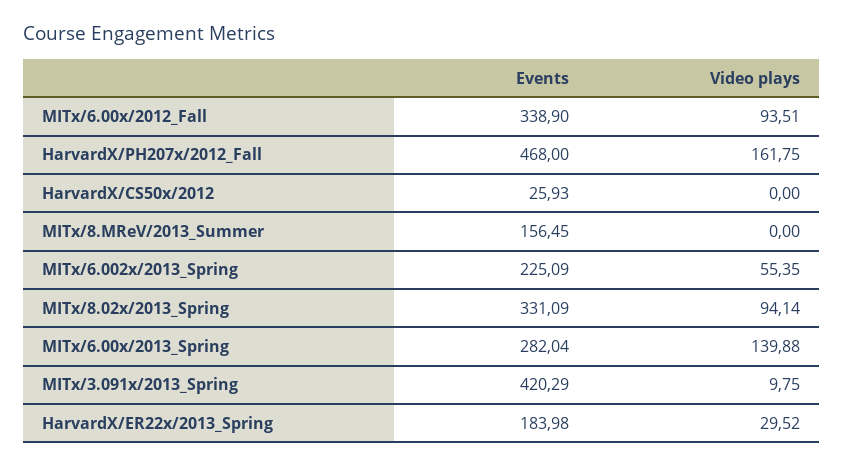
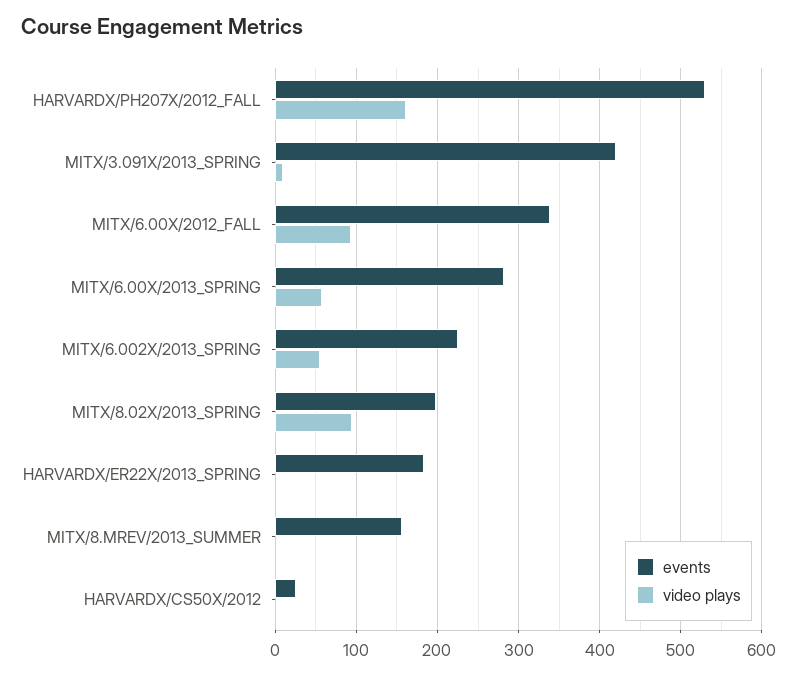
  {
    "Events": {
      "MITx/6.00x/2012_Fall": 338.9,
-     "HarvardX/PH207x/2012_Fall": 468,
+     "HarvardX/PH207x/2012_Fall": 530,
      "HarvardX/CS50x/2012": 25.93,
      "MITx/8.MReV/2013_Summer": 156.45,
      "MITx/6.002x/2013_Spring": 225.09,
-     "MITx/8.02x/2013_Spring": 331.09,
+     "MITx/8.02x/2013_Spring": 200,
      "MITx/6.00x/2013_Spring": 282.04,
      "MITx/3.091x/2013_Spring": 420.29,
      "HarvardX/ER22x/2013_Spring": 183.98
    },
    "Video plays": {
      "MITx/6.00x/2012_Fall": 93.51,
      "HarvardX/PH207x/2012_Fall": 161.75,
      "HarvardX/CS50x/2012": 0,
      "MITx/8.MReV/2013_Summer": 0,
      "MITx/6.002x/2013_Spring": 55.35,
      "MITx/8.02x/2013_Spring": 94.14,
-     "MITx/6.00x/2013_Spring": 139.88,
+     "MITx/6.00x/2013_Spring": 60,
      "MITx/3.091x/2013_Spring": 9.75,
-     "HarvardX/ER22x/2013_Spring": 29.52
+     "HarvardX/ER22x/2013_Spring": 0
    }
  }

